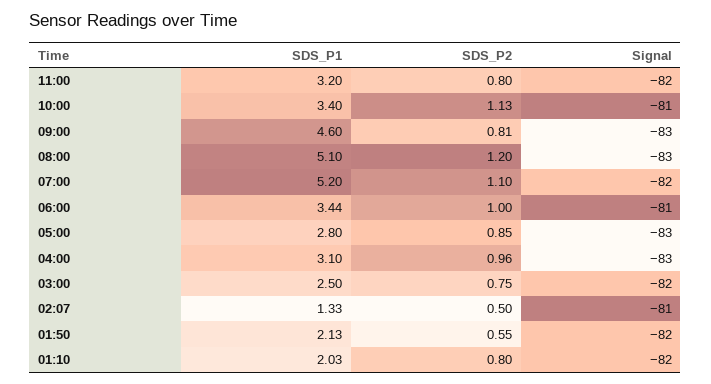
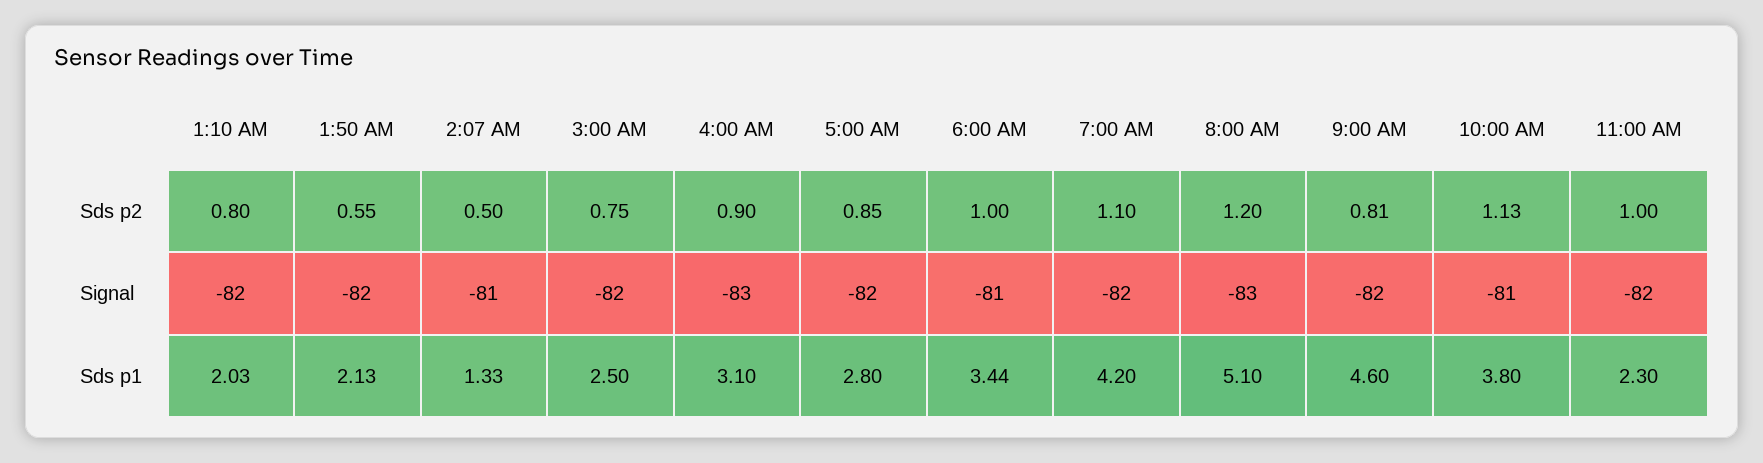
  {
    "SDS_P1": {
-     "11:00": 3.2,
+     "11:00": 2.3,
-     "10:00": 3.4,
+     "10:00": 3.8,
      "09:00": 4.6,
      "08:00": 5.1,
-     "07:00": 5.2,
+     "07:00": 4.2,
      "06:00": 3.44,
      "05:00": 2.8,
      "04:00": 3.1,
      "03:00": 2.5,
      "02:07": 1.33,
      "01:50": 2.13,
      "01:10": 2.03
    },
    "SDS_P2": {
-     "11:00": 0.8,
+     "11:00": 1,
      "10:00": 1.13,
      "09:00": 0.81,
      "08:00": 1.2,
      "07:00": 1.1,
      "06:00": 1,
      "05:00": 0.85,
-     "04:00": 0.96,
+     "04:00": 0.9,
      "03:00": 0.75,
      "02:07": 0.5,
      "01:50": 0.55,
      "01:10": 0.8
    },
    "Signal": {
      "11:00": -82,
      "10:00": -81,
-     "09:00": -83,
+     "09:00": -82,
      "08:00": -83,
      "07:00": -82,
      "06:00": -81,
-     "05:00": -83,
+     "05:00": -82,
      "04:00": -83,
      "03:00": -82,
      "02:07": -81,
      "01:50": -82,
      "01:10": -82
    }
  }

